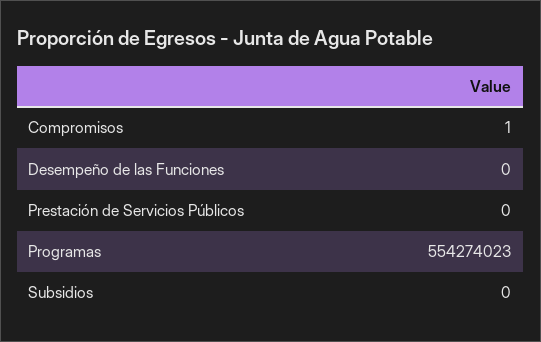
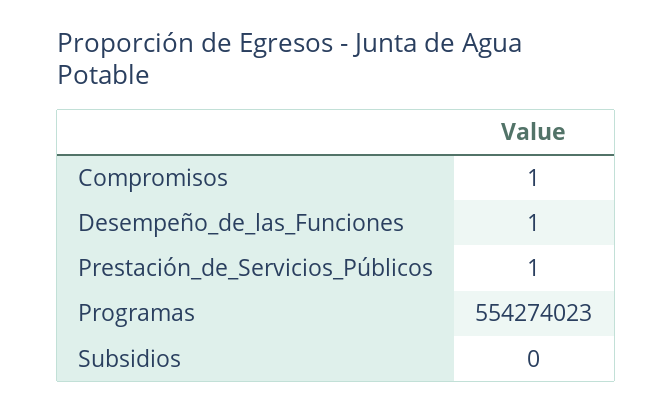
  {
    "Compromisos": 1,
-   "Desempeño de las Funciones": 0,
+   "Desempeño de las Funciones": 1,
-   "Prestación de Servicios Públicos": 0,
+   "Prestación de Servicios Públicos": 1,
    "Programas": 554274023,
    "Subsidios": 0
  }

